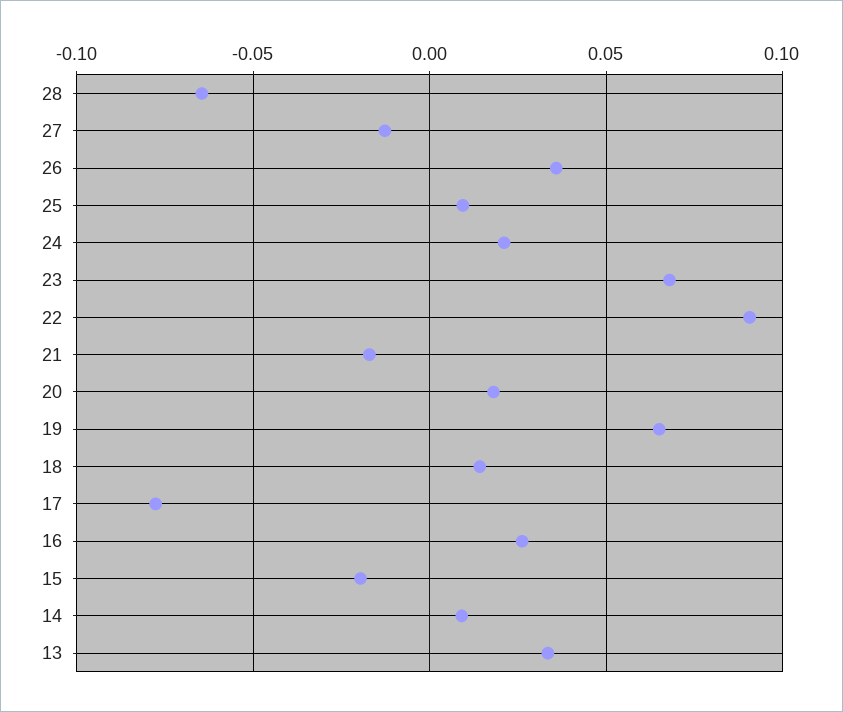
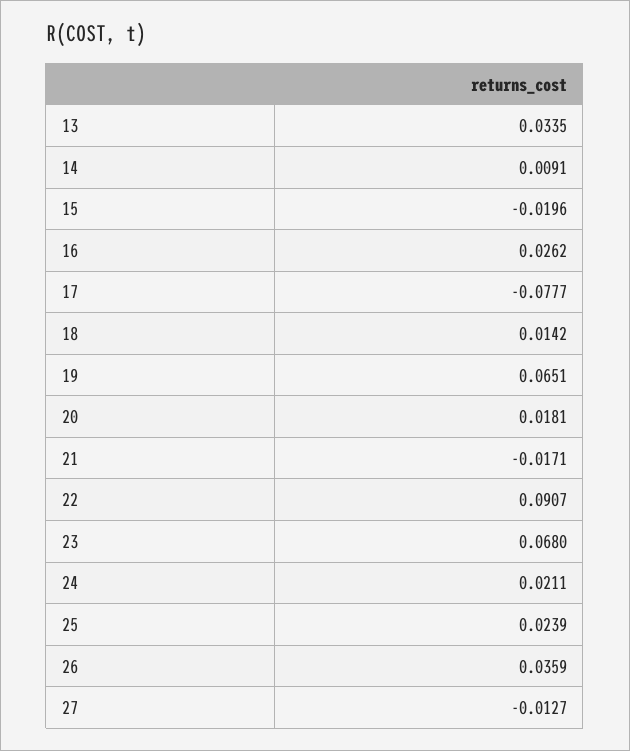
  {
-   "28": -0.065,
    "27": -0.0127,
    "26": 0.0359,
-   "25": 0.01,
+   "25": 0.0239,
    "24": 0.0211,
    "23": 0.068,
    "22": 0.0907,
    "21": -0.0171,
    "20": 0.0181,
    "19": 0.0651,
    "18": 0.0142,
    "17": -0.0777,
    "16": 0.0262,
    "15": -0.0196,
    "14": 0.0091,
    "13": 0.0335
  }

